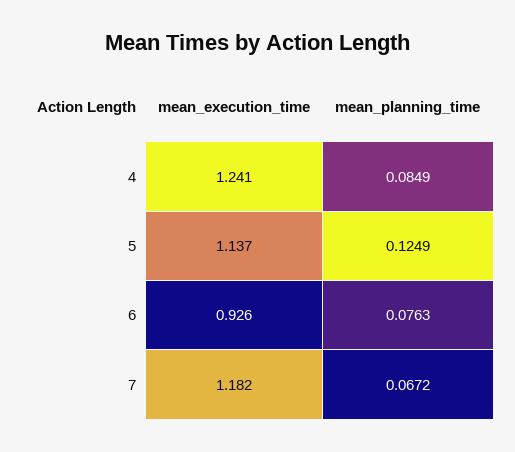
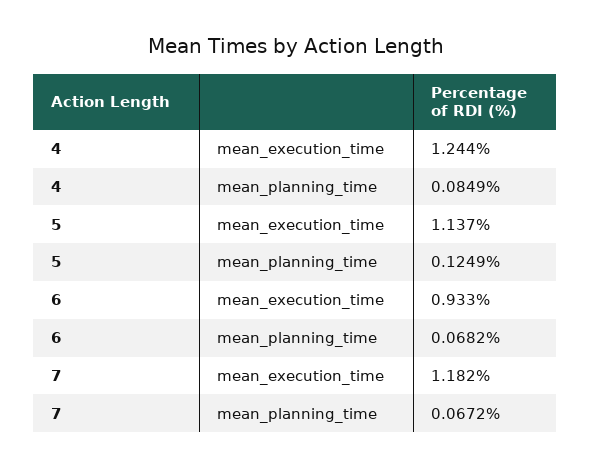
  {
    "mean_execution_time": {
-     "4": 1.241,
+     "4": 1.244,
      "5": 1.137,
-     "6": 0.926,
+     "6": 0.933,
      "7": 1.182
    },
    "mean_planning_time": {
      "4": 0.0849,
      "5": 0.1249,
-     "6": 0.0763,
+     "6": 0.0682,
      "7": 0.0672
    }
  }

